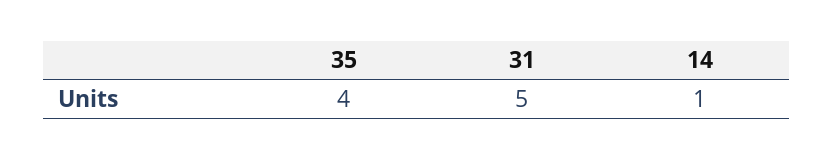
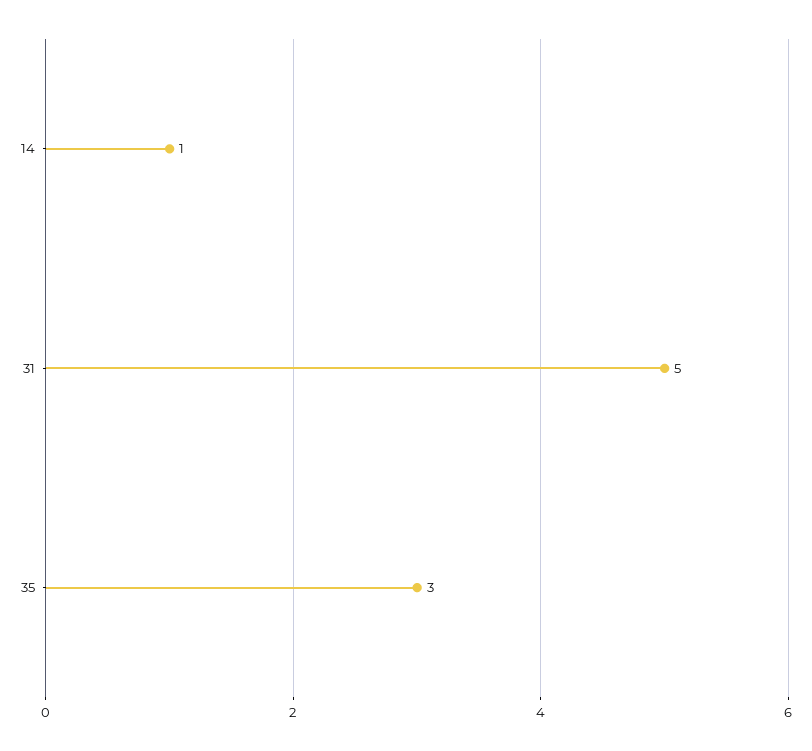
  {
-   "35": 4,
+   "35": 3,
    "31": 5,
    "14": 1
  }

